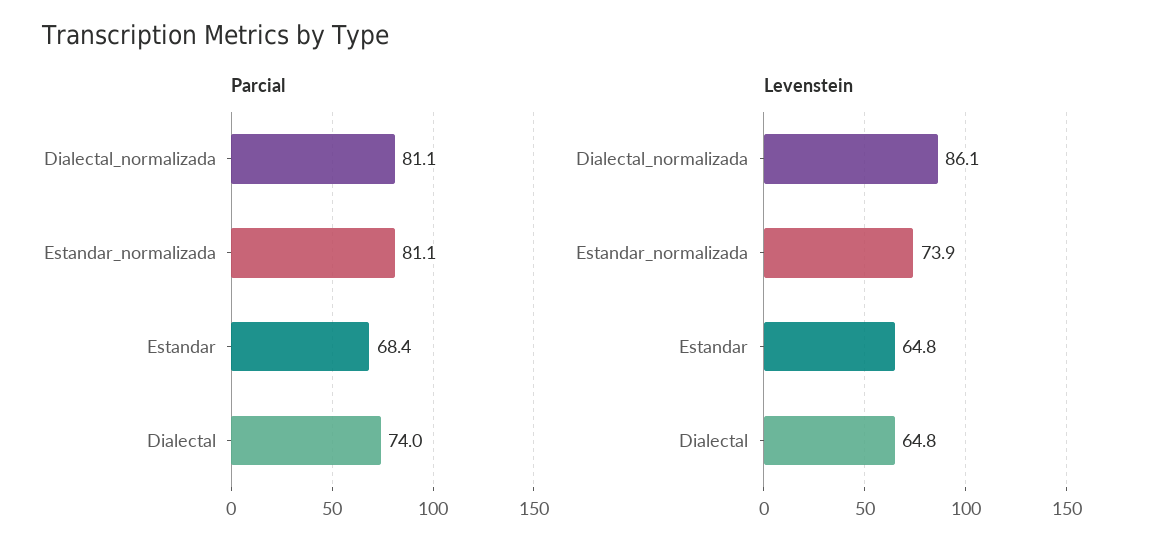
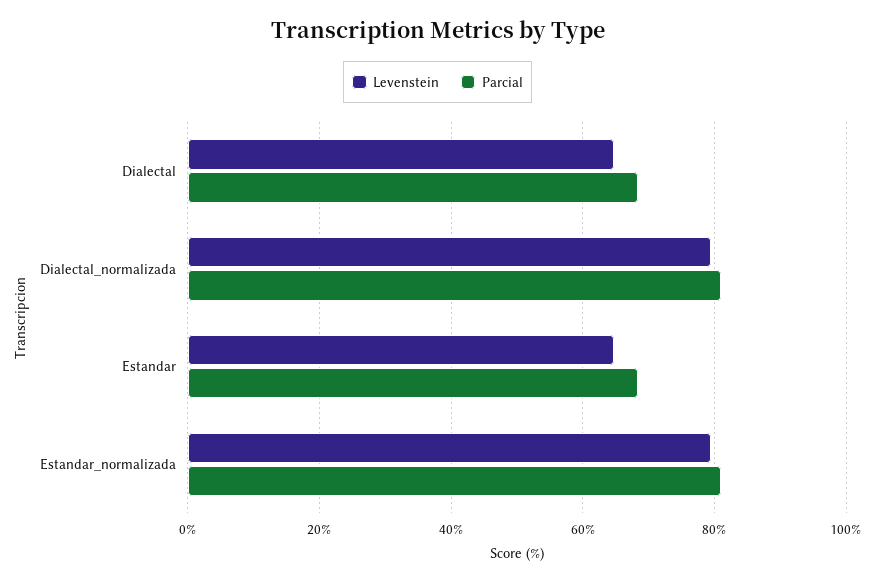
  {
    "Parcial": {
      "Dialectal_normalizada": 81.1,
      "Estandar_normalizada": 81.1,
      "Estandar": 68.4,
-     "Dialectal": 74
+     "Dialectal": 68
    },
    "Levenstein": {
-     "Dialectal_normalizada": 86.1,
+     "Dialectal_normalizada": 80,
-     "Estandar_normalizada": 73.9,
+     "Estandar_normalizada": 80,
      "Estandar": 64.8,
      "Dialectal": 64.8
    }
  }

